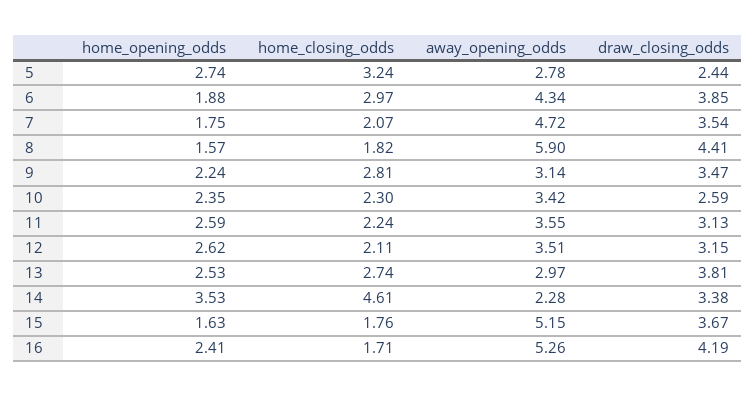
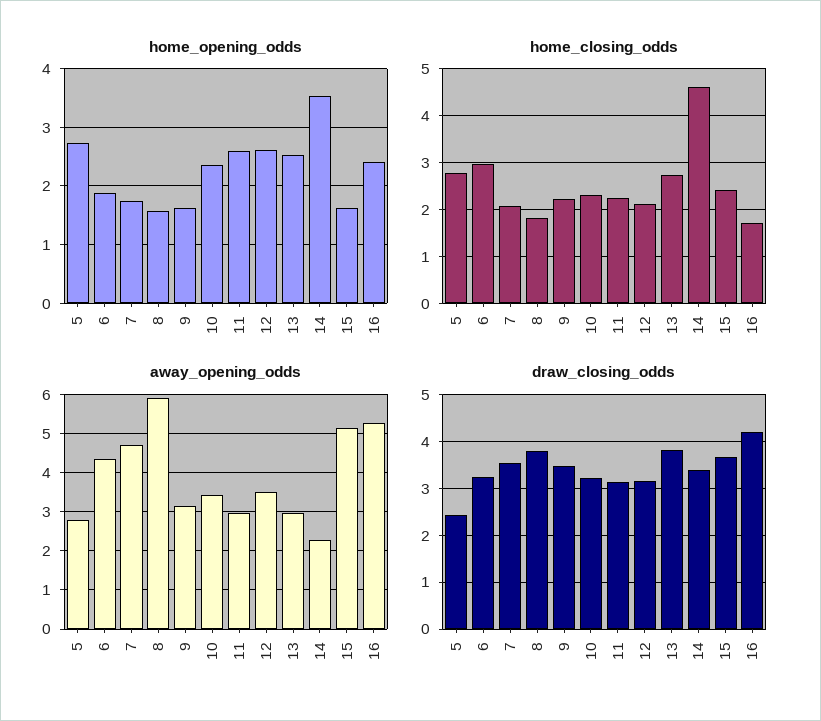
  {
    "home_opening_odds": {
      "5": 2.74,
      "6": 1.88,
      "7": 1.75,
      "8": 1.57,
-     "9": 2.24,
+     "9": 1.6,
      "10": 2.35,
      "11": 2.59,
      "12": 2.62,
      "13": 2.53,
      "14": 3.53,
      "15": 1.63,
      "16": 2.41
    },
    "home_closing_odds": {
-     "5": 3.24,
+     "5": 2.8,
      "6": 2.97,
      "7": 2.07,
      "8": 1.82,
-     "9": 2.81,
+     "9": 2.2,
      "10": 2.3,
      "11": 2.24,
      "12": 2.11,
      "13": 2.74,
      "14": 4.61,
-     "15": 1.76,
+     "15": 2.4,
      "16": 1.71
    },
    "away_opening_odds": {
      "5": 2.78,
      "6": 4.34,
      "7": 4.72,
      "8": 5.9,
      "9": 3.14,
      "10": 3.42,
-     "11": 3.55,
+     "11": 3,
      "12": 3.51,
      "13": 2.97,
      "14": 2.28,
      "15": 5.15,
      "16": 5.26
    },
    "draw_closing_odds": {
      "5": 2.44,
-     "6": 3.85,
+     "6": 3.2,
      "7": 3.54,
-     "8": 4.41,
+     "8": 3.8,
      "9": 3.47,
-     "10": 2.59,
+     "10": 3.2,
      "11": 3.13,
      "12": 3.15,
      "13": 3.81,
      "14": 3.38,
      "15": 3.67,
      "16": 4.19
    }
  }

